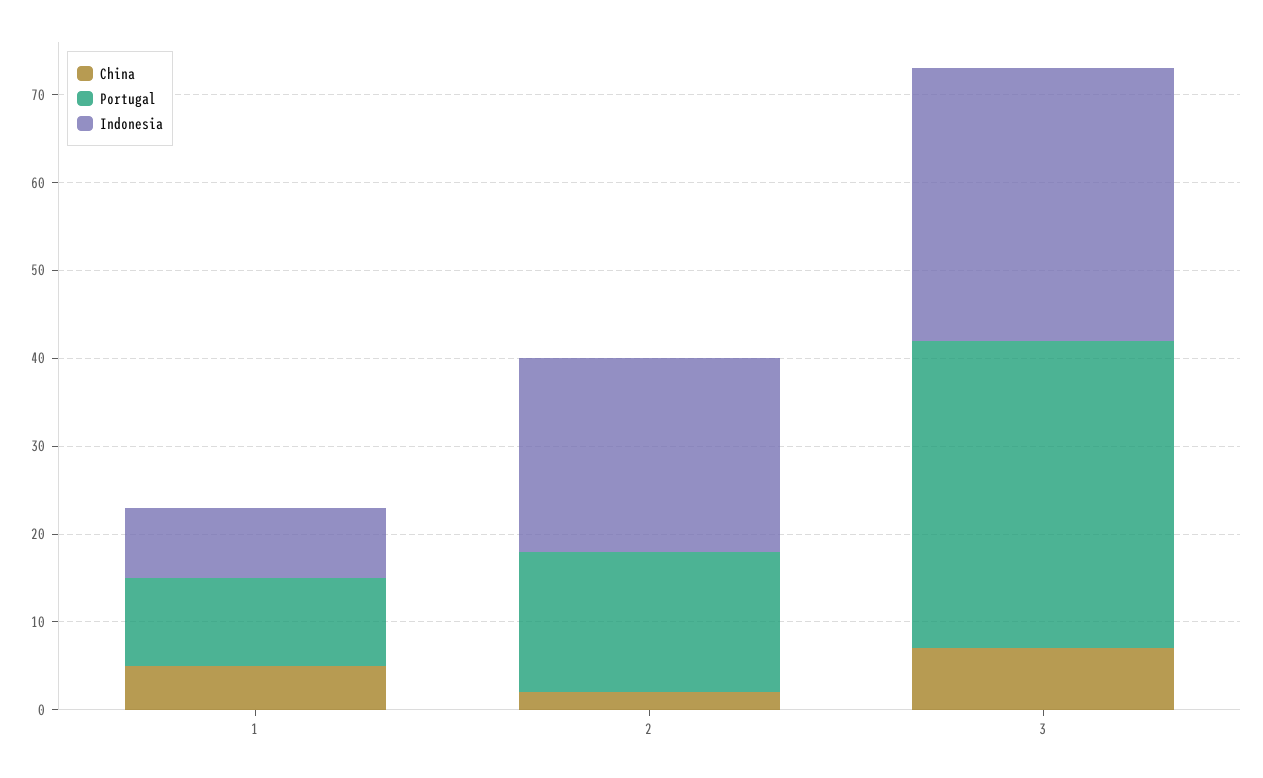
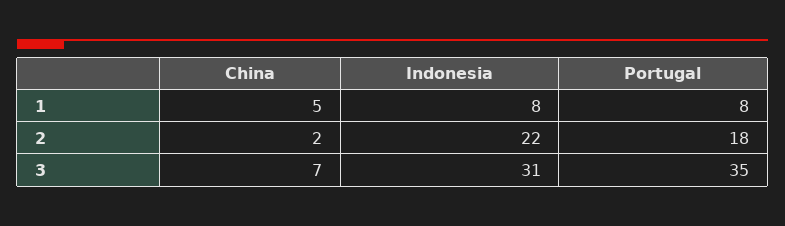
  {
    "China": {
      "1": 5,
      "2": 2,
      "3": 7
    },
    "Portugal": {
-     "1": 10,
+     "1": 8,
-     "2": 16,
+     "2": 18,
      "3": 35
    },
    "Indonesia": {
      "1": 8,
      "2": 22,
      "3": 31
    }
  }

